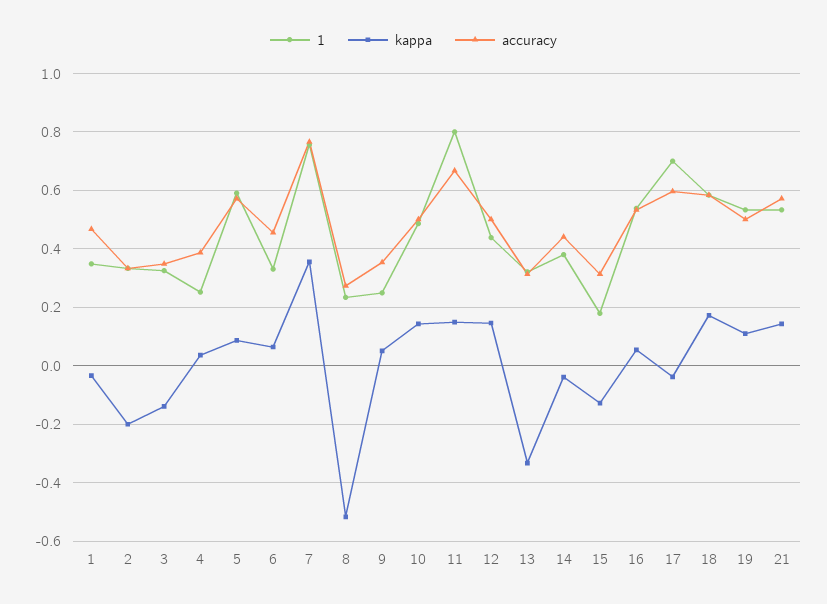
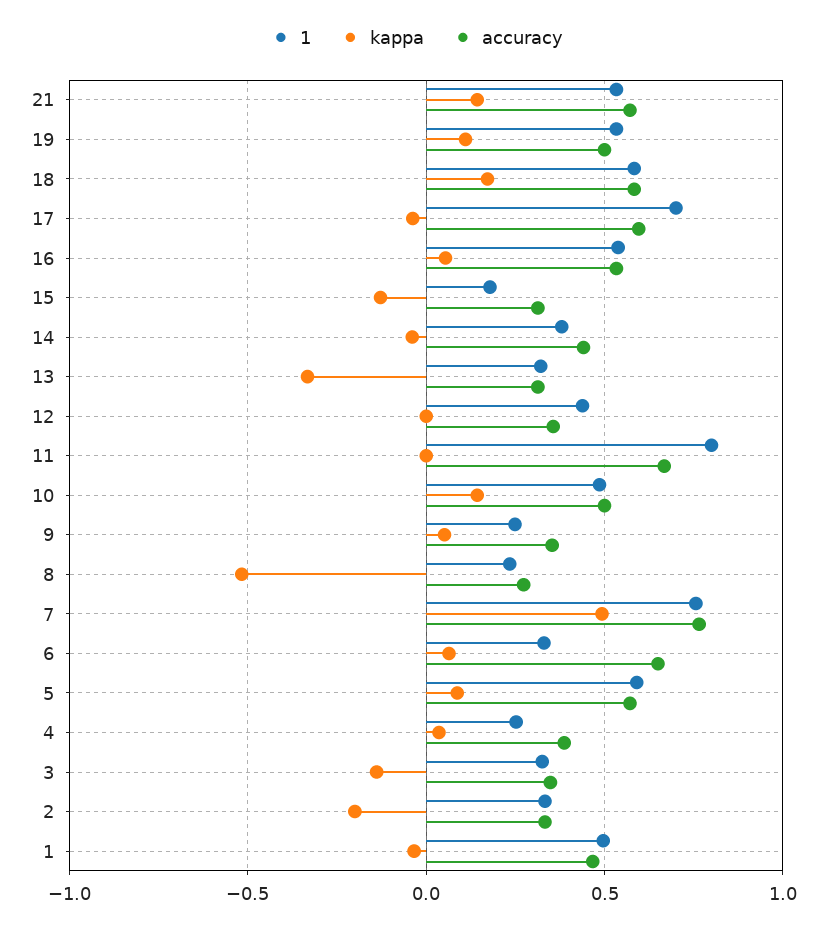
  {
    "1": {
-     "1": 0.35,
+     "1": 0.5,
      "2": 0.325,
      "3": 0.325,
      "4": 0.25,
      "5": 0.6,
      "6": 0.325,
      "7": 0.75,
      "8": 0.225,
      "9": 0.25,
      "10": 0.475,
      "11": 0.8,
      "12": 0.45,
      "13": 0.325,
      "14": 0.375,
      "15": 0.175,
      "16": 0.55,
      "17": 0.7,
      "18": 0.575,
      "19": 0.525,
      "21": 0.525
    },
    "kappa": {
      "1": -0.025,
      "2": -0.2,
      "3": -0.15,
      "4": 0.025,
      "5": 0.075,
      "6": 0.075,
-     "7": 0.35,
+     "7": 0.5,
      "8": -0.525,
      "9": 0.05,
      "10": 0.15,
-     "11": 0.15,
+     "11": 0,
-     "12": 0.15,
+     "12": 0,
      "13": -0.325,
      "14": -0.05,
      "15": -0.125,
      "16": 0.05,
      "17": -0.05,
      "18": 0.175,
      "19": 0.1,
      "21": 0.15
    },
    "accuracy": {
      "1": 0.475,
      "2": 0.325,
      "3": 0.35,
      "4": 0.375,
      "5": 0.575,
-     "6": 0.45,
+     "6": 0.65,
      "7": 0.775,
      "8": 0.275,
      "9": 0.35,
      "10": 0.5,
      "11": 0.675,
-     "12": 0.5,
+     "12": 0.35,
      "13": 0.325,
      "14": 0.45,
      "15": 0.325,
      "16": 0.525,
      "17": 0.6,
      "18": 0.575,
      "19": 0.5,
      "21": 0.575
    }
  }

